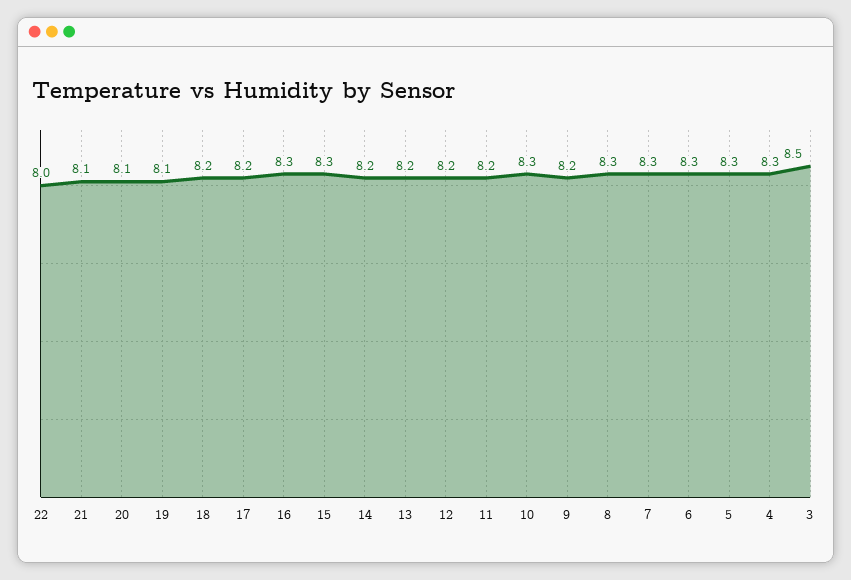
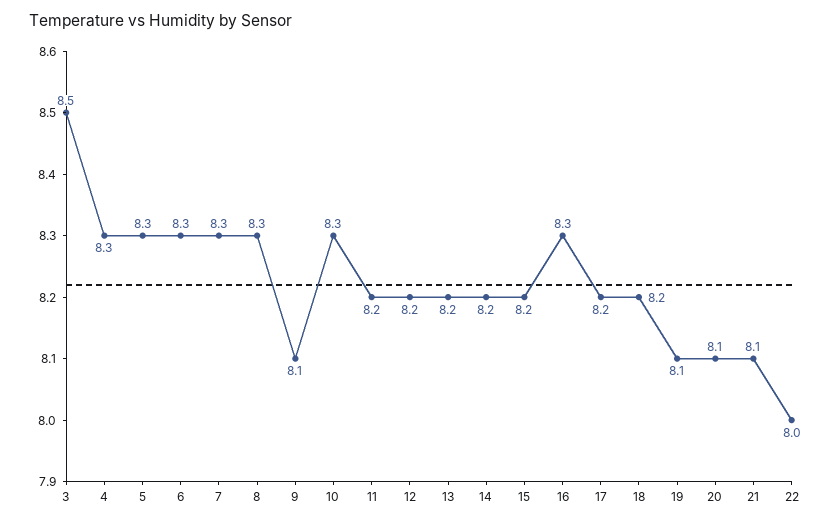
  {
    "22": 8,
    "21": 8.1,
    "20": 8.1,
    "19": 8.1,
    "18": 8.2,
    "17": 8.2,
    "16": 8.3,
-   "15": 8.3,
+   "15": 8.2,
    "14": 8.2,
    "13": 8.2,
    "12": 8.2,
    "11": 8.2,
    "10": 8.3,
-   "9": 8.2,
+   "9": 8.1,
    "8": 8.3,
    "7": 8.3,
    "6": 8.3,
    "5": 8.3,
    "4": 8.3,
    "3": 8.5
  }

